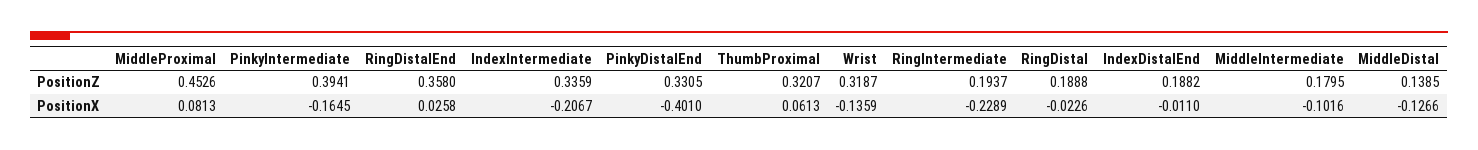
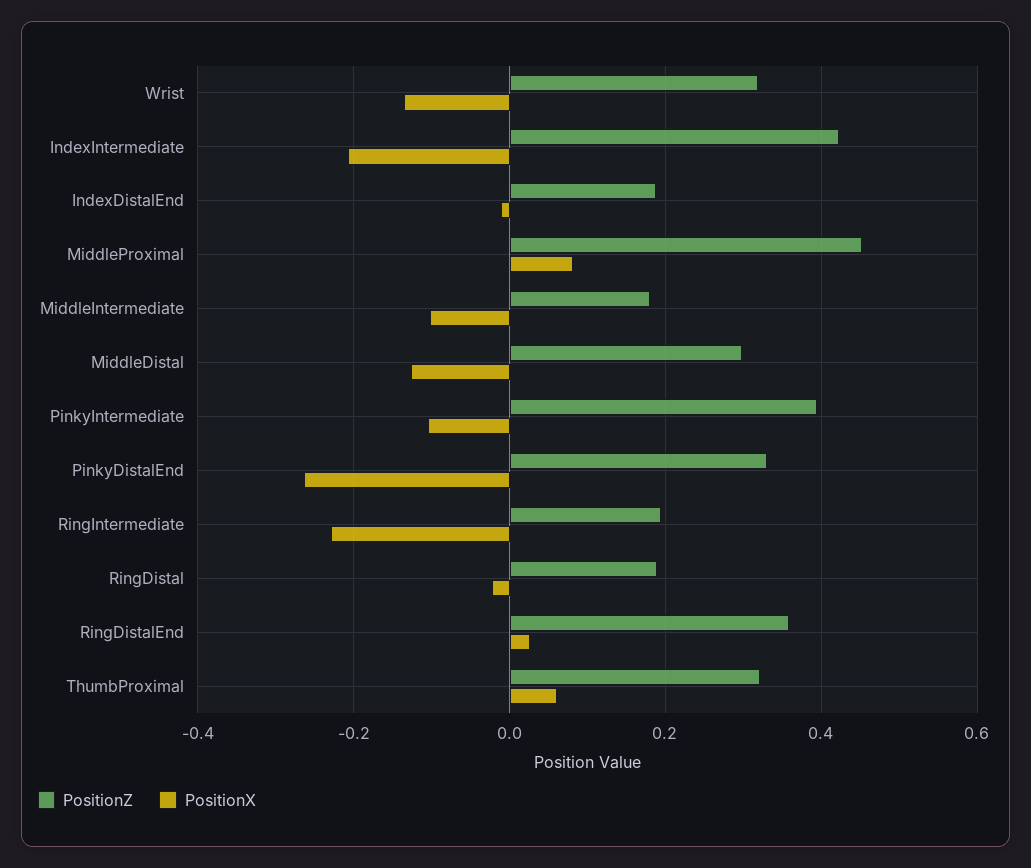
  {
    "PositionZ": {
      "MiddleProximal": 0.4526,
      "PinkyIntermediate": 0.3941,
      "RingDistalEnd": 0.358,
-     "IndexIntermediate": 0.3359,
+     "IndexIntermediate": 0.42,
      "PinkyDistalEnd": 0.3305,
      "ThumbProximal": 0.3207,
      "Wrist": 0.3187,
      "RingIntermediate": 0.1937,
      "RingDistal": 0.1888,
      "IndexDistalEnd": 0.1882,
      "MiddleIntermediate": 0.1795,
-     "MiddleDistal": 0.1385
+     "MiddleDistal": 0.3
    },
    "PositionX": {
      "MiddleProximal": 0.0813,
-     "PinkyIntermediate": -0.1645,
+     "PinkyIntermediate": -0.1,
      "RingDistalEnd": 0.0258,
      "IndexIntermediate": -0.2067,
-     "PinkyDistalEnd": -0.401,
+     "PinkyDistalEnd": -0.26,
      "ThumbProximal": 0.0613,
      "Wrist": -0.1359,
      "RingIntermediate": -0.2289,
      "RingDistal": -0.0226,
      "IndexDistalEnd": -0.011,
      "MiddleIntermediate": -0.1016,
      "MiddleDistal": -0.1266
    }
  }

